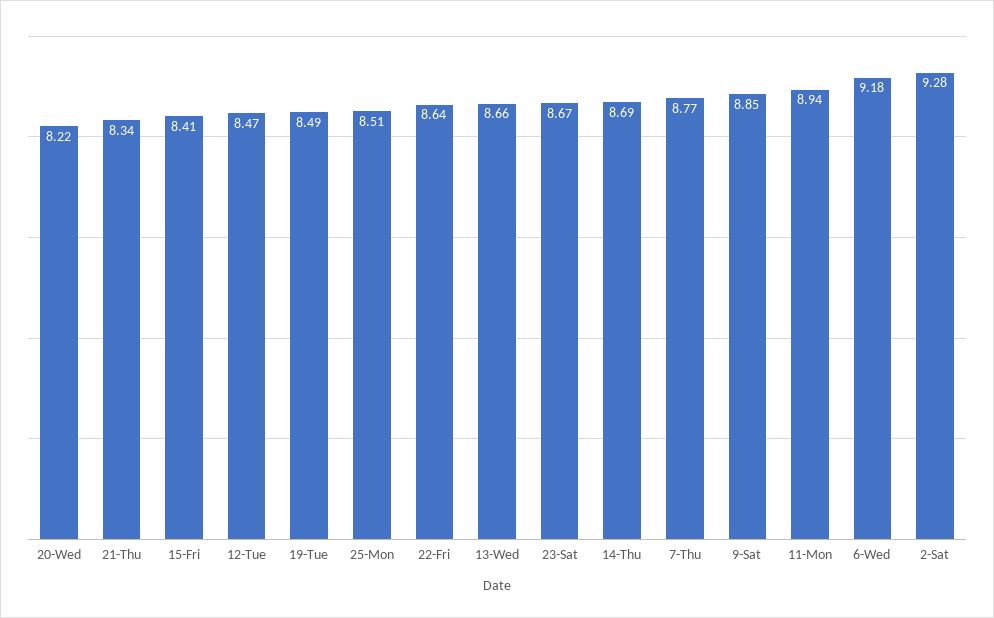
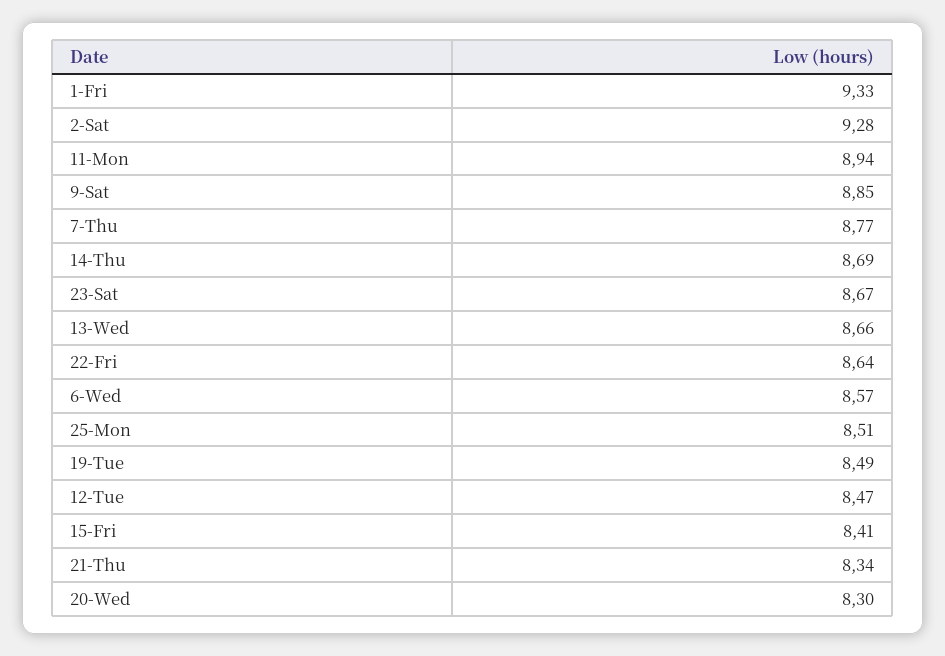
  {
-   "20-Wed": 8.22,
+   "20-Wed": 8.3,
    "21-Thu": 8.34,
    "15-Fri": 8.41,
    "12-Tue": 8.47,
    "19-Tue": 8.49,
    "25-Mon": 8.51,
    "22-Fri": 8.64,
    "13-Wed": 8.66,
    "23-Sat": 8.67,
    "14-Thu": 8.69,
    "7-Thu": 8.77,
    "9-Sat": 8.85,
    "11-Mon": 8.94,
-   "6-Wed": 9.18,
+   "6-Wed": 8.57,
-   "2-Sat": 9.28
+   "2-Sat": 9.28,
+   "1-Fri": 9.33
  }

